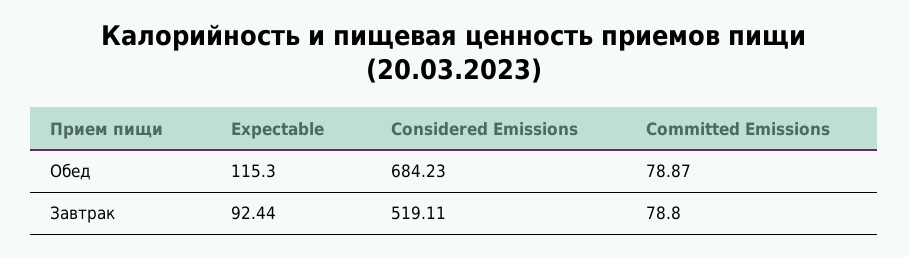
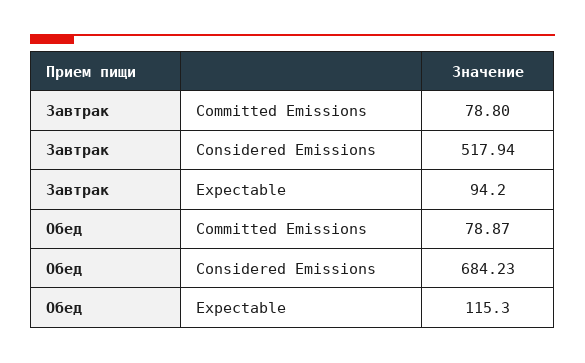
  {
    "Expectable": {
      "Обед": 115.3,
-     "Завтрак": 92.44
+     "Завтрак": 94.2
    },
    "Considered Emissions": {
      "Обед": 684.23,
-     "Завтрак": 519.11
+     "Завтрак": 517.94
    },
    "Committed Emissions": {
      "Обед": 78.87,
      "Завтрак": 78.8
    }
  }

